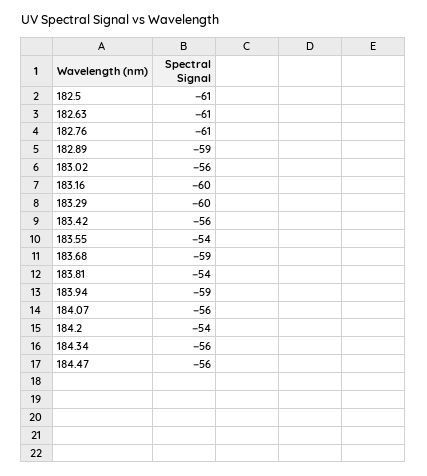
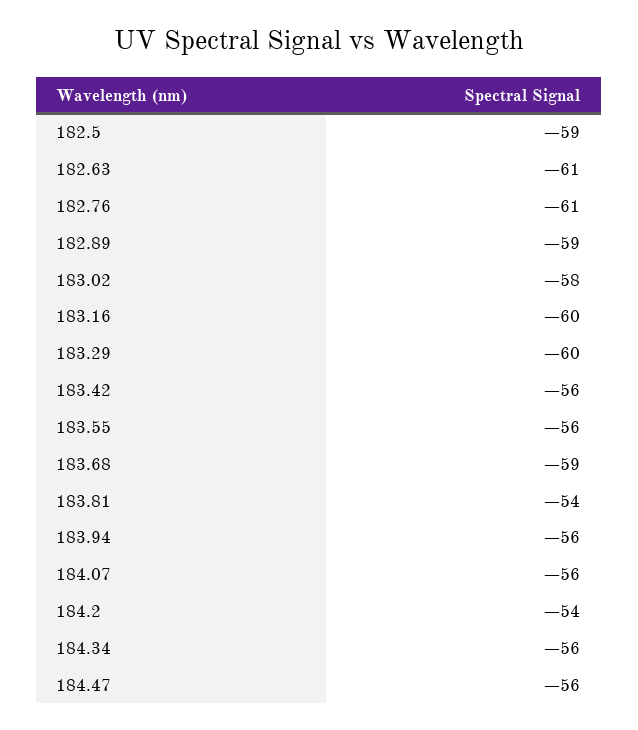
  {
-   "182.5": -61,
+   "182.5": -59,
    "182.63": -61,
    "182.76": -61,
    "182.89": -59,
-   "183.02": -56,
+   "183.02": -58,
    "183.16": -60,
    "183.29": -60,
    "183.42": -56,
-   "183.55": -54,
+   "183.55": -56,
    "183.68": -59,
    "183.81": -54,
-   "183.94": -59,
+   "183.94": -56,
    "184.07": -56,
    "184.2": -54,
    "184.34": -56,
    "184.47": -56
  }

